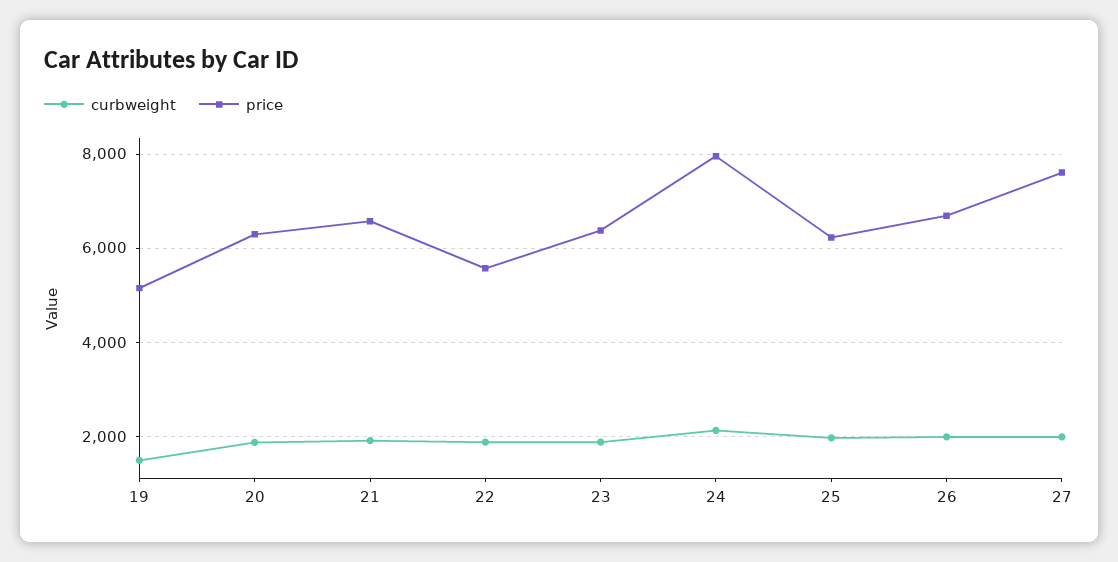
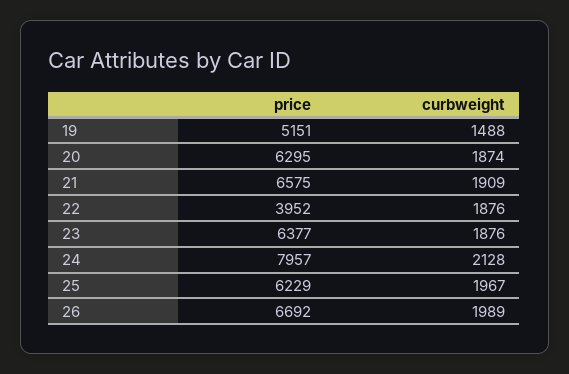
  {
    "curbweight": {
      "19": 1488,
      "20": 1874,
      "21": 1909,
      "22": 1876,
      "23": 1876,
      "24": 2128,
      "25": 1967,
-     "26": 1989,
+     "26": 1989
-     "27": 2000
    },
    "price": {
      "19": 5151,
      "20": 6295,
      "21": 6575,
-     "22": 5600,
+     "22": 3952,
      "23": 6377,
      "24": 7957,
      "25": 6229,
-     "26": 6692,
+     "26": 6692
-     "27": 7600
    }
  }

